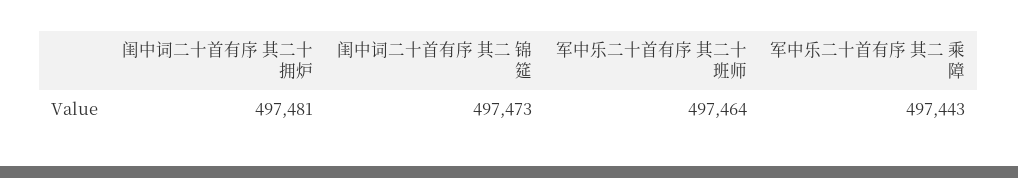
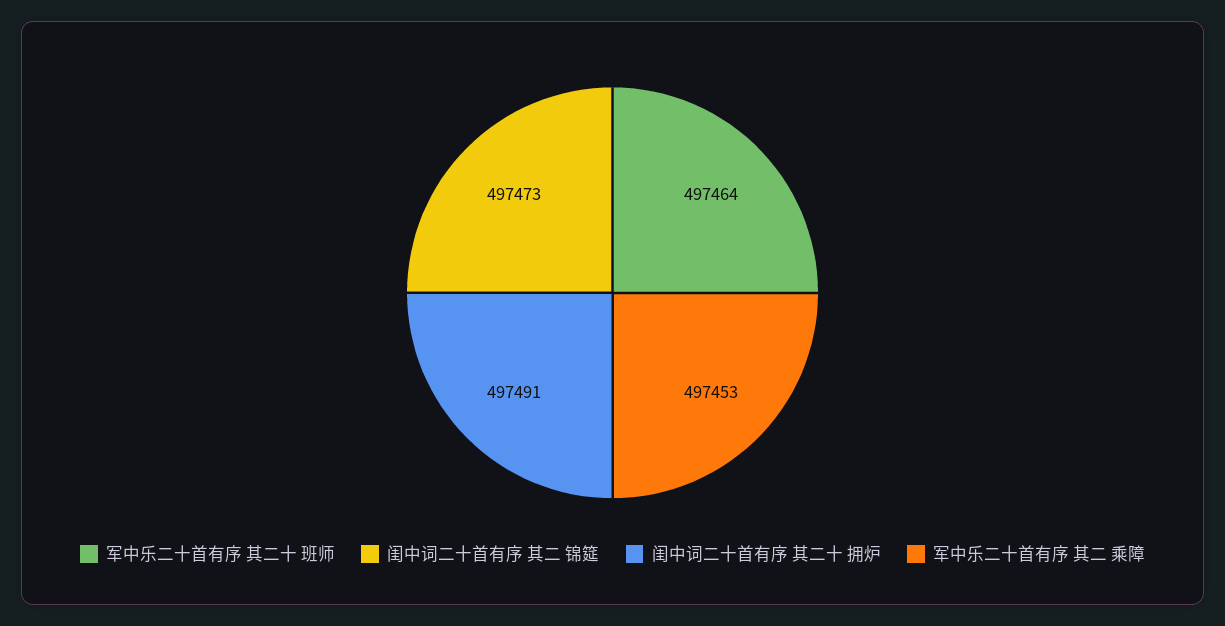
  {
-   "闺中词二十首有序 其二十 拥炉": 497481,
+   "闺中词二十首有序 其二十 拥炉": 497491,
    "闺中词二十首有序 其二 锦筵": 497473,
    "军中乐二十首有序 其二十 班师": 497464,
-   "军中乐二十首有序 其二 乘障": 497443
+   "军中乐二十首有序 其二 乘障": 497453
  }

